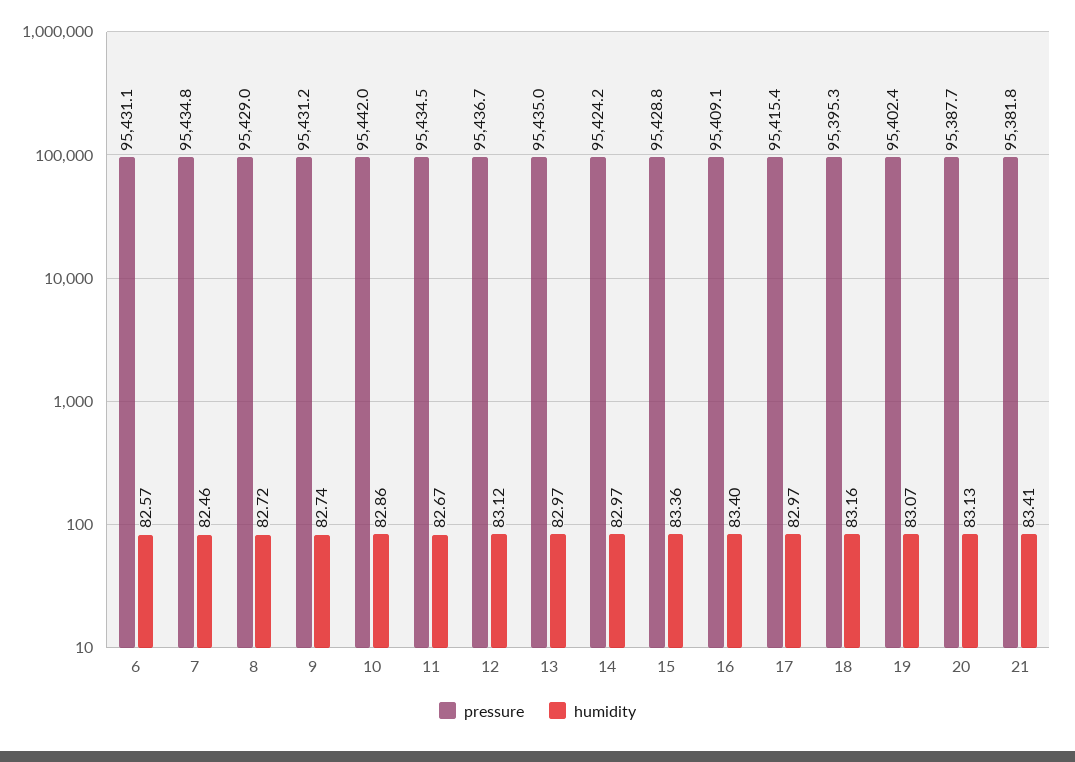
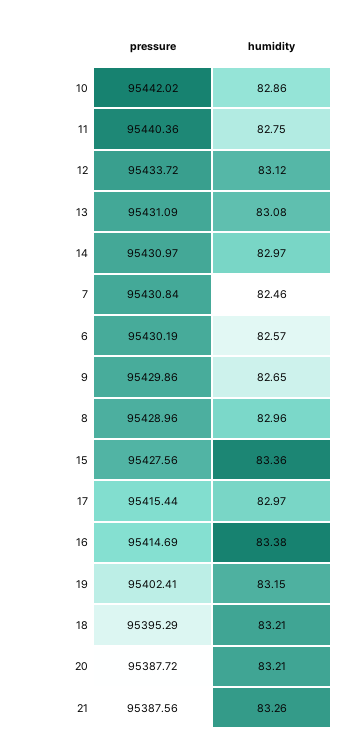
  {
    "pressure": {
-     "6": 95431.1,
+     "6": 95430.19,
-     "7": 95434.8,
+     "7": 95430.84,
      "8": 95428.96,
-     "9": 95431.2,
+     "9": 95429.86,
      "10": 95442.02,
-     "11": 95434.5,
+     "11": 95440.36,
-     "12": 95436.7,
+     "12": 95433.72,
-     "13": 95435,
+     "13": 95431.09,
-     "14": 95424.2,
+     "14": 95430.97,
-     "15": 95428.8,
+     "15": 95427.56,
-     "16": 95409.1,
+     "16": 95414.69,
      "17": 95415.44,
      "18": 95395.29,
      "19": 95402.41,
      "20": 95387.72,
-     "21": 95381.8
+     "21": 95387.56
    },
    "humidity": {
      "6": 82.57,
      "7": 82.46,
-     "8": 82.72,
+     "8": 82.96,
-     "9": 82.74,
+     "9": 82.65,
      "10": 82.86,
-     "11": 82.67,
+     "11": 82.75,
      "12": 83.12,
-     "13": 82.97,
+     "13": 83.08,
      "14": 82.97,
      "15": 83.36,
-     "16": 83.4,
+     "16": 83.38,
      "17": 82.97,
-     "18": 83.16,
+     "18": 83.21,
-     "19": 83.07,
+     "19": 83.15,
-     "20": 83.13,
+     "20": 83.21,
-     "21": 83.41
+     "21": 83.26
    }
  }

